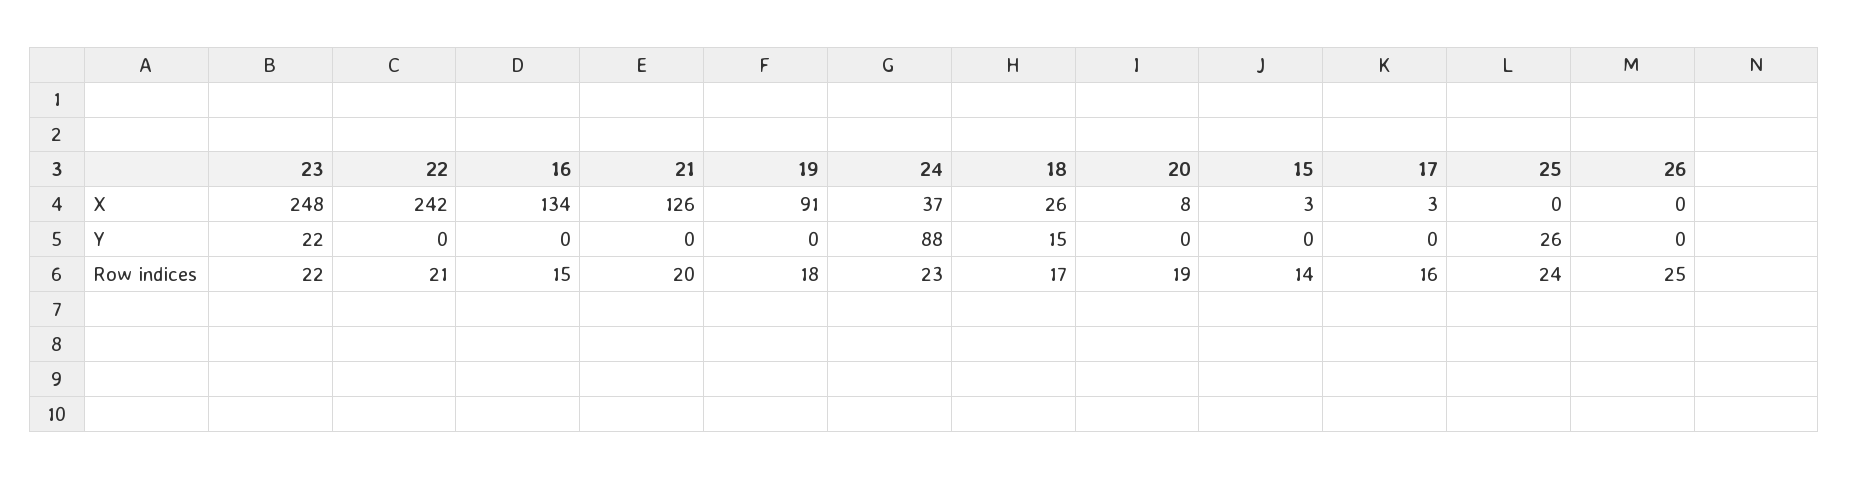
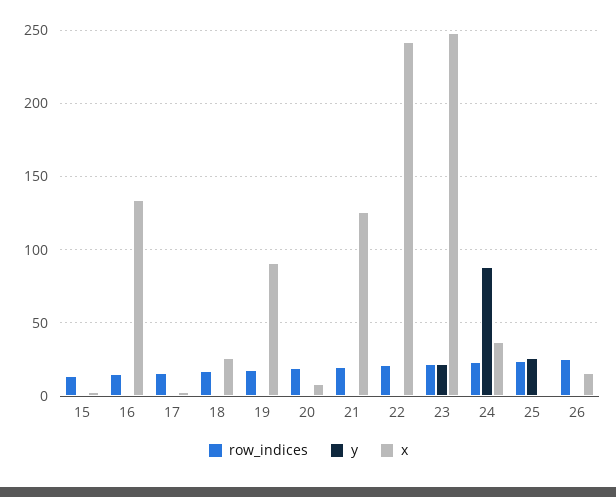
  {
    "X": {
      "23": 248,
      "22": 242,
      "16": 134,
      "21": 126,
      "19": 91,
      "24": 37,
      "18": 26,
      "20": 8,
      "15": 3,
      "17": 3,
      "25": 0,
-     "26": 0
+     "26": 15
    },
    "Y": {
      "23": 22,
      "22": 0,
      "16": 0,
      "21": 0,
      "19": 0,
      "24": 88,
-     "18": 15,
+     "18": 0,
      "20": 0,
      "15": 0,
      "17": 0,
      "25": 26,
      "26": 0
    },
    "Row indices": {
      "23": 22,
      "22": 21,
      "16": 15,
      "21": 20,
      "19": 18,
      "24": 23,
      "18": 17,
      "20": 19,
      "15": 14,
      "17": 16,
      "25": 24,
      "26": 25
    }
  }

